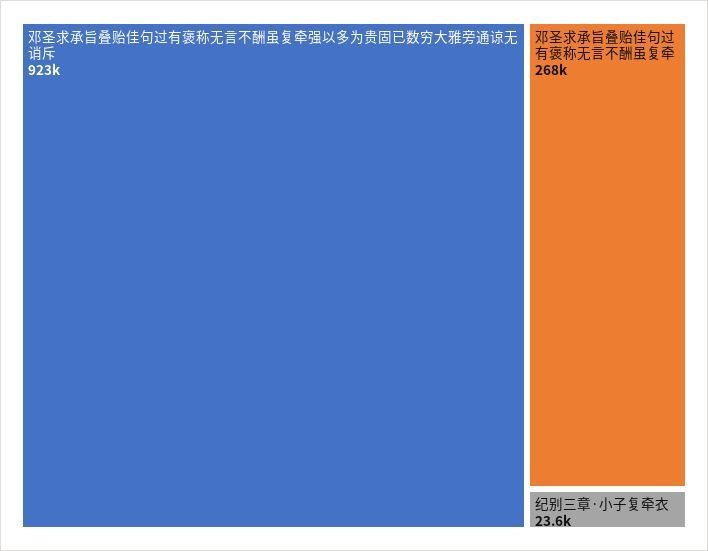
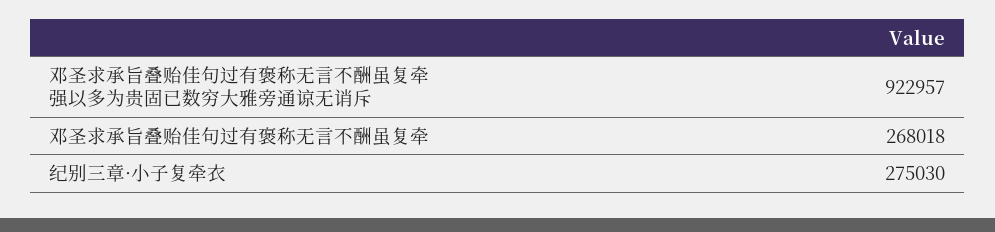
  {
    "邓圣求承旨叠贻佳句过有褒称无言不酬虽复牵强以多为贵固已数穷大雅旁通谅无诮斥": 922957,
    "邓圣求承旨叠贻佳句过有褒称无言不酬虽复牵": 268018,
-   "纪别三章·小子复牵衣": 23600
+   "纪别三章·小子复牵衣": 275030
  }

